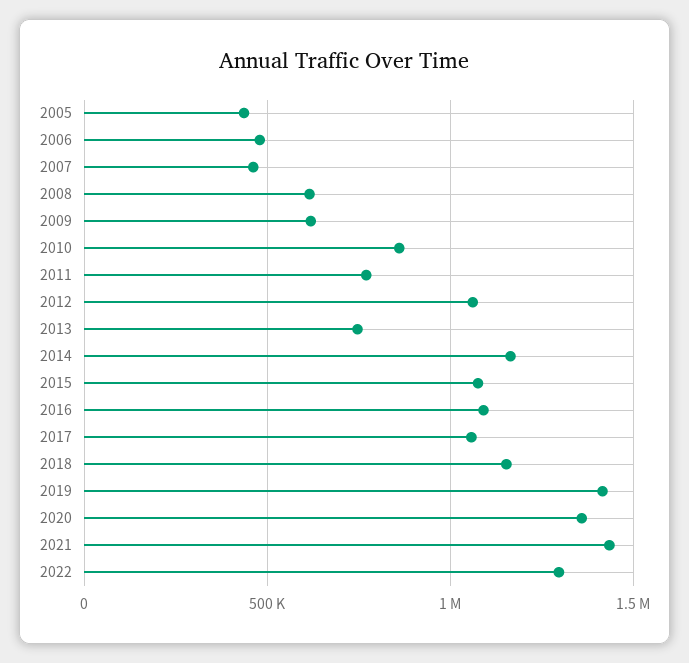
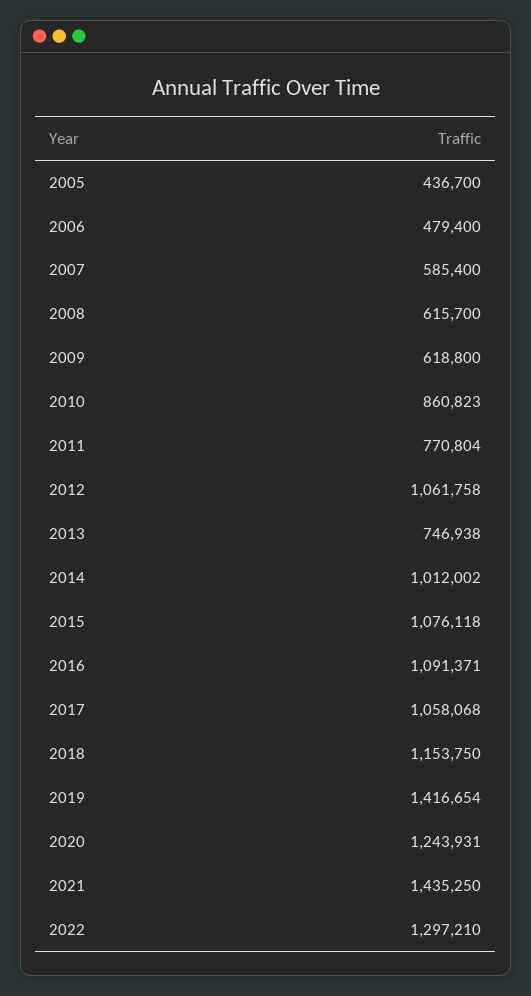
  {
    "2005": 436700,
    "2006": 479400,
-   "2007": 450000,
+   "2007": 585400,
    "2008": 615700,
    "2009": 618800,
    "2010": 860823,
    "2011": 770804,
    "2012": 1061758,
    "2013": 746938,
-   "2014": 1150000,
+   "2014": 1012002,
    "2015": 1076118,
    "2016": 1091371,
    "2017": 1058068,
    "2018": 1153750,
    "2019": 1416654,
-   "2020": 1350000,
+   "2020": 1243931,
    "2021": 1435250,
    "2022": 1297210
  }

